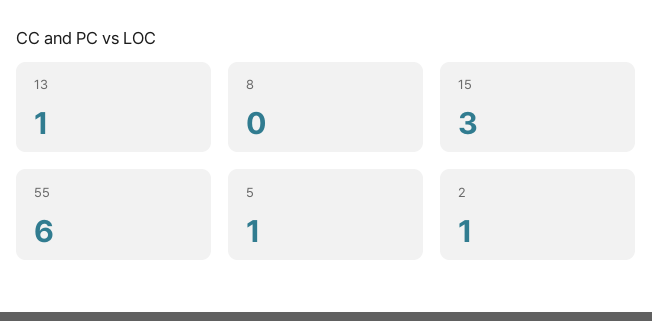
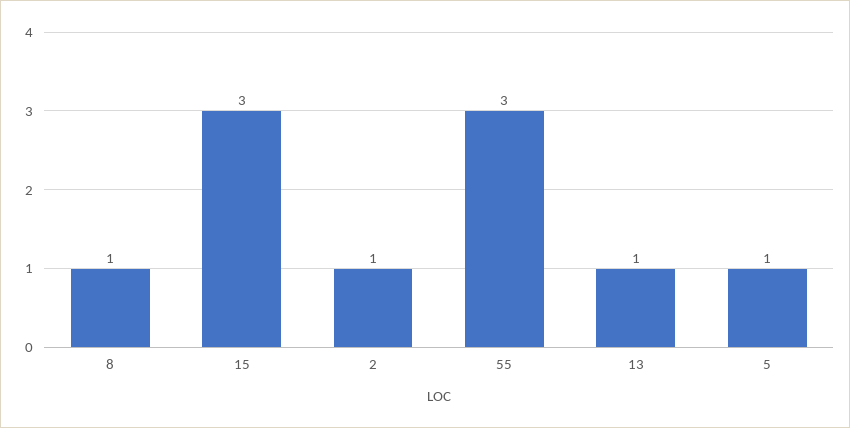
  {
    "13": 1,
-   "8": 0,
+   "8": 1,
    "15": 3,
-   "55": 6,
+   "55": 3,
    "5": 1,
    "2": 1
  }

